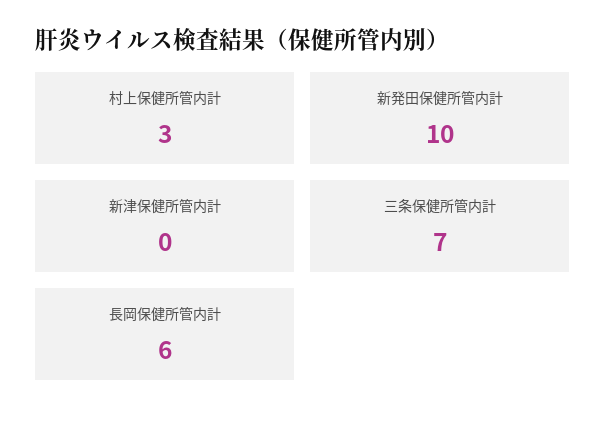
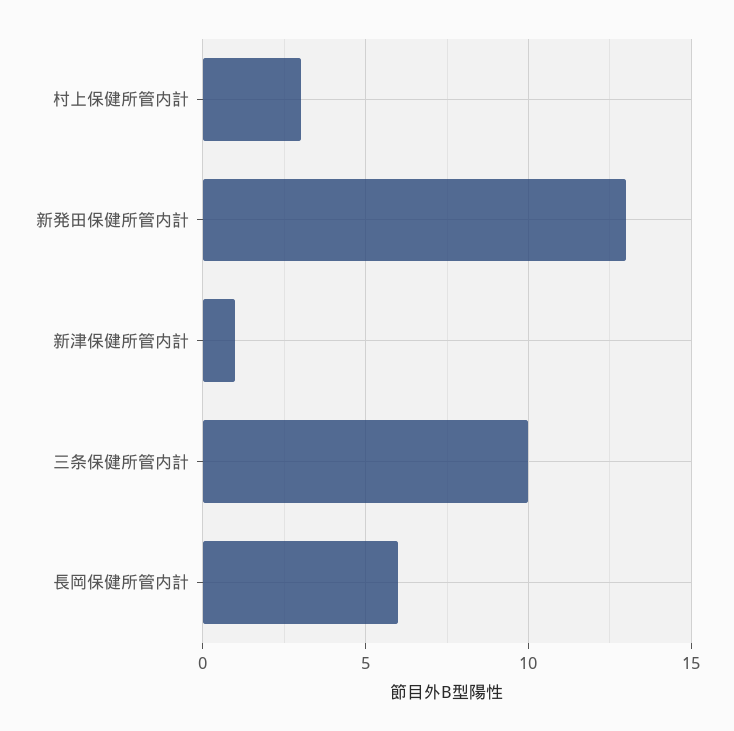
  {
    "村上保健所管内計": 3,
-   "新発田保健所管内計": 10,
+   "新発田保健所管内計": 13,
-   "新津保健所管内計": 0,
+   "新津保健所管内計": 1,
-   "三条保健所管内計": 7,
+   "三条保健所管内計": 10,
    "長岡保健所管内計": 6
  }

